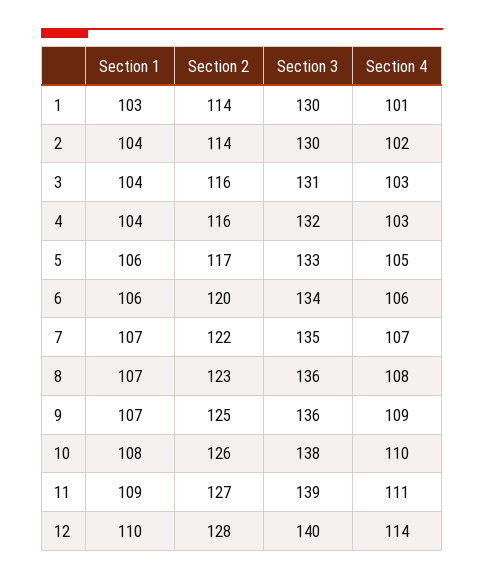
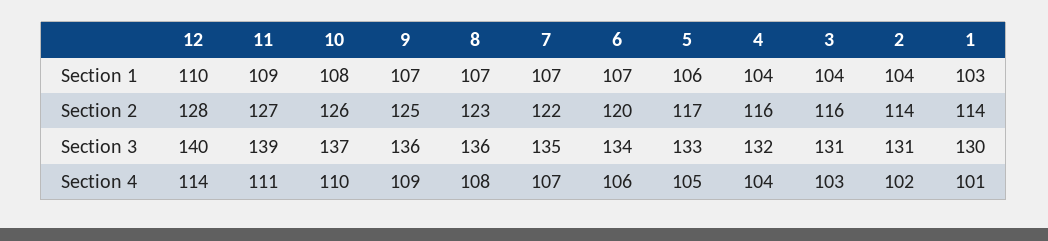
  {
    "Section 1": {
      "1": 103,
      "2": 104,
      "3": 104,
      "4": 104,
      "5": 106,
-     "6": 106,
+     "6": 107,
      "7": 107,
      "8": 107,
      "9": 107,
      "10": 108,
      "11": 109,
      "12": 110
    },
    "Section 2": {
      "1": 114,
      "2": 114,
      "3": 116,
      "4": 116,
      "5": 117,
      "6": 120,
      "7": 122,
      "8": 123,
      "9": 125,
      "10": 126,
      "11": 127,
      "12": 128
    },
    "Section 3": {
      "1": 130,
-     "2": 130,
+     "2": 131,
      "3": 131,
      "4": 132,
      "5": 133,
      "6": 134,
      "7": 135,
      "8": 136,
      "9": 136,
-     "10": 138,
+     "10": 137,
      "11": 139,
      "12": 140
    },
    "Section 4": {
      "1": 101,
      "2": 102,
      "3": 103,
-     "4": 103,
+     "4": 104,
      "5": 105,
      "6": 106,
      "7": 107,
      "8": 108,
      "9": 109,
      "10": 110,
      "11": 111,
      "12": 114
    }
  }

